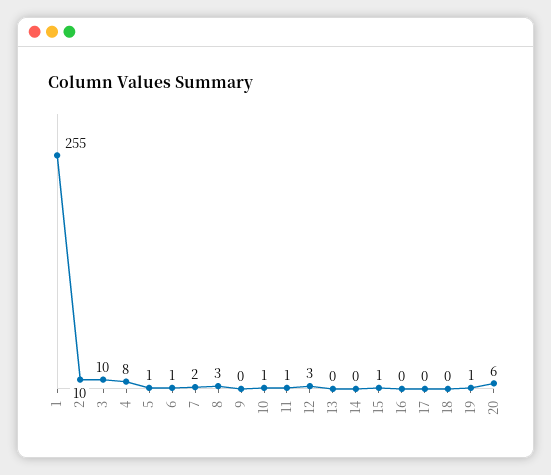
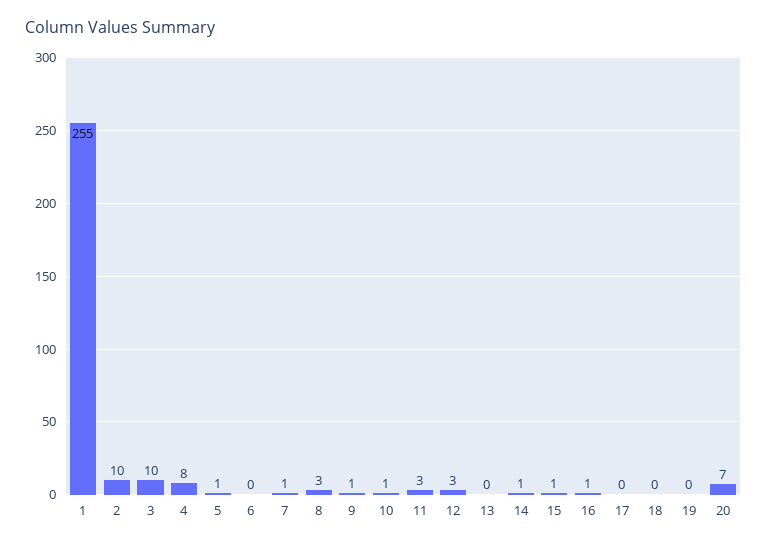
  {
    "1": 255,
    "2": 10,
    "3": 10,
    "4": 8,
    "5": 1,
-   "6": 1,
+   "6": 0,
-   "7": 2,
+   "7": 1,
    "8": 3,
-   "9": 0,
+   "9": 1,
    "10": 1,
-   "11": 1,
+   "11": 3,
    "12": 3,
    "13": 0,
-   "14": 0,
+   "14": 1,
    "15": 1,
-   "16": 0,
+   "16": 1,
    "17": 0,
    "18": 0,
-   "19": 1,
+   "19": 0,
-   "20": 6
+   "20": 7
  }

